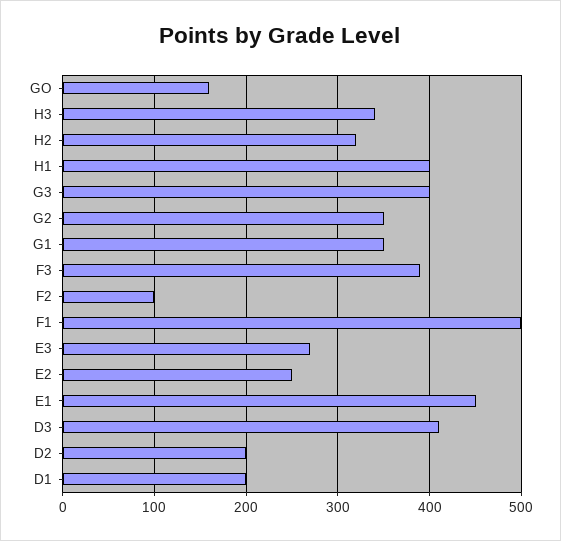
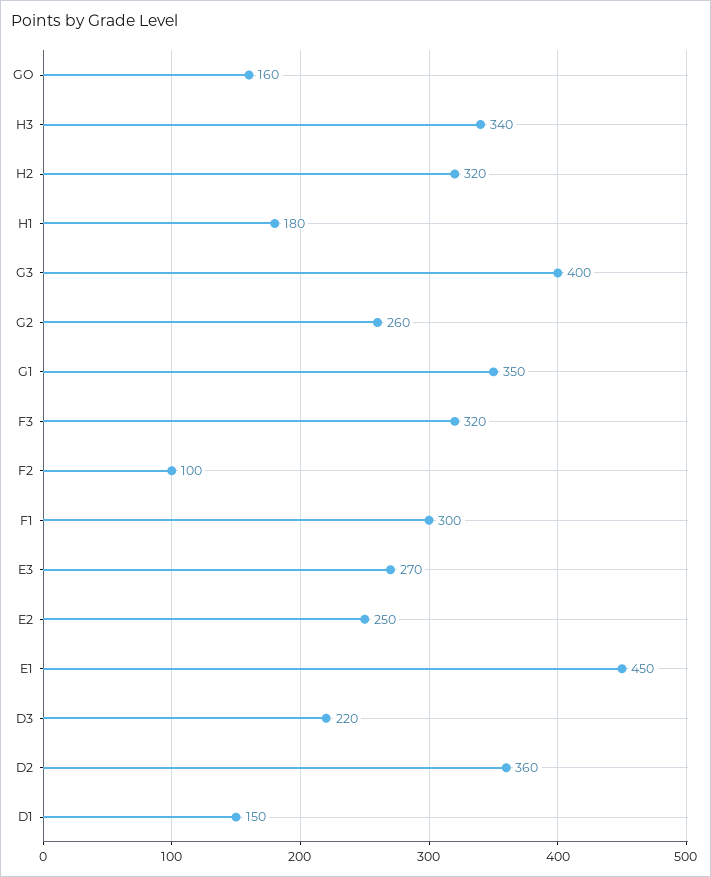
  {
    "GO": 160,
    "H3": 340,
    "H2": 320,
-   "H1": 400,
+   "H1": 180,
    "G3": 400,
-   "G2": 350,
+   "G2": 260,
    "G1": 350,
-   "F3": 390,
+   "F3": 320,
    "F2": 100,
-   "F1": 500,
+   "F1": 300,
    "E3": 270,
    "E2": 250,
    "E1": 450,
-   "D3": 410,
+   "D3": 220,
-   "D2": 200,
+   "D2": 360,
-   "D1": 200
+   "D1": 150
  }

